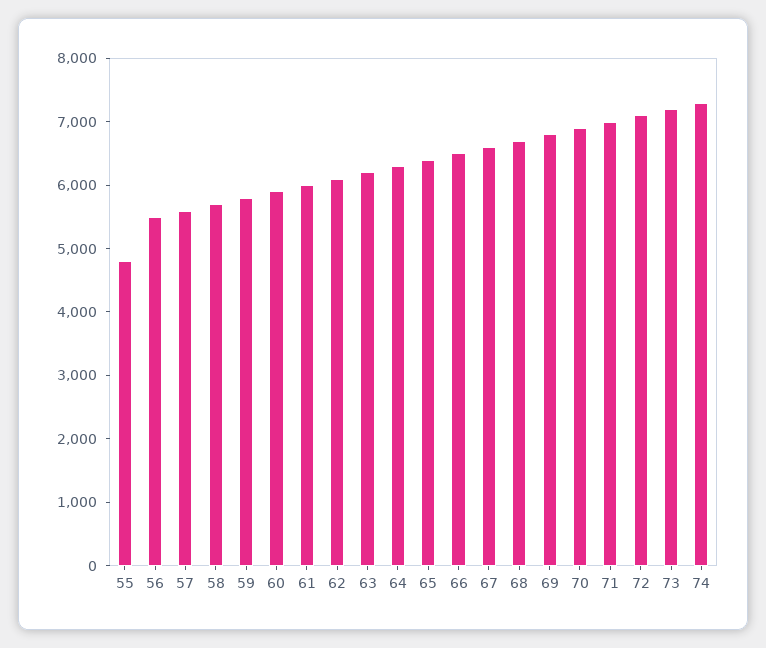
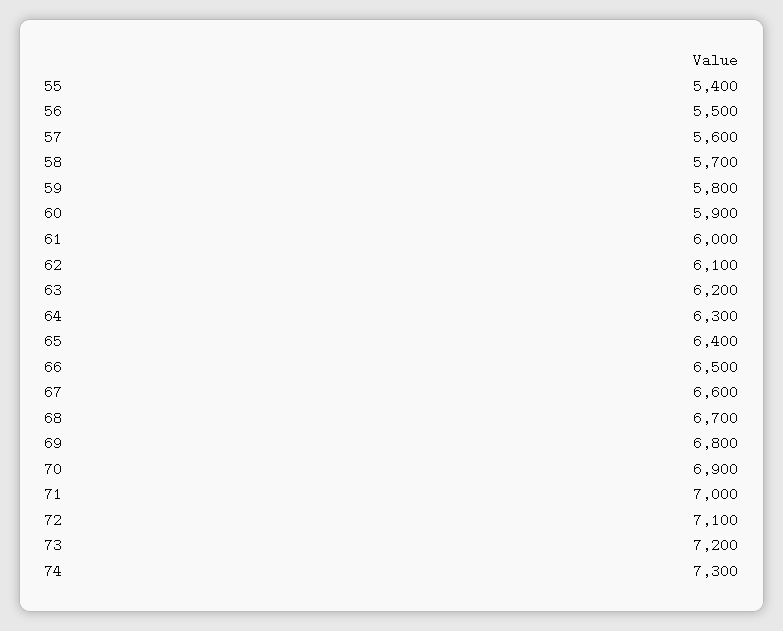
  {
-   "55": 4800,
+   "55": 5400,
    "56": 5500,
    "57": 5600,
    "58": 5700,
    "59": 5800,
    "60": 5900,
    "61": 6000,
    "62": 6100,
    "63": 6200,
    "64": 6300,
    "65": 6400,
    "66": 6500,
    "67": 6600,
    "68": 6700,
    "69": 6800,
    "70": 6900,
    "71": 7000,
    "72": 7100,
    "73": 7200,
    "74": 7300
  }

